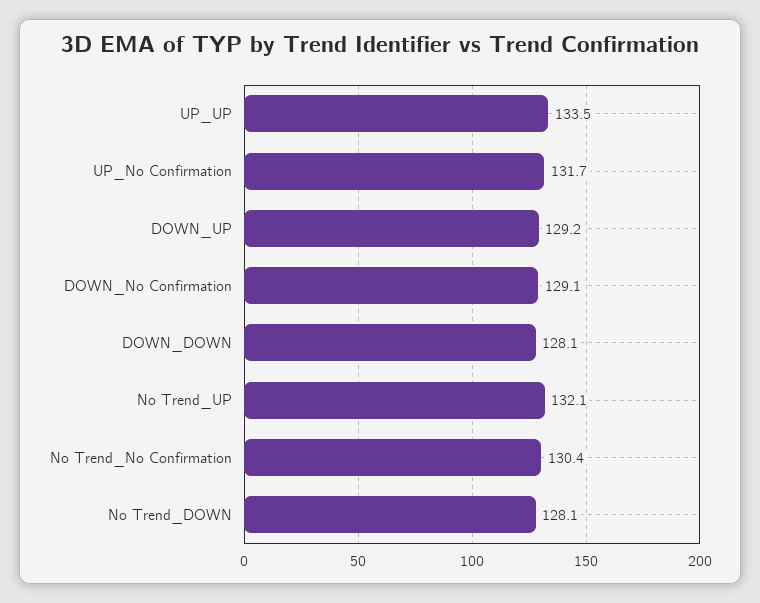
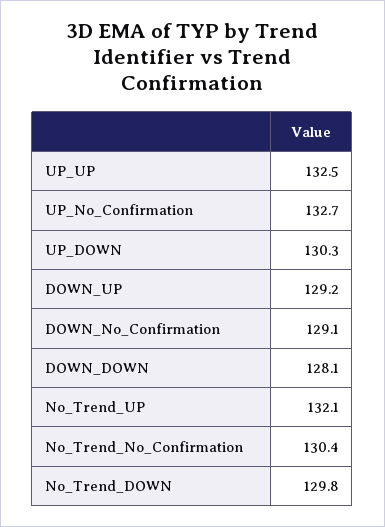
  {
-   "UP_UP": 133.5,
+   "UP_UP": 132.5,
-   "UP_No Confirmation": 131.7,
+   "UP_No Confirmation": 132.7,
    "DOWN_UP": 129.2,
    "DOWN_No Confirmation": 129.1,
    "DOWN_DOWN": 128.1,
    "No Trend_UP": 132.1,
    "No Trend_No Confirmation": 130.4,
-   "No Trend_DOWN": 128.1
+   "No Trend_DOWN": 129.8,
+   "UP_DOWN": 130.3
  }

